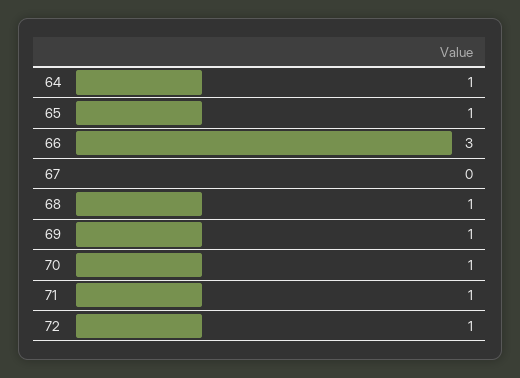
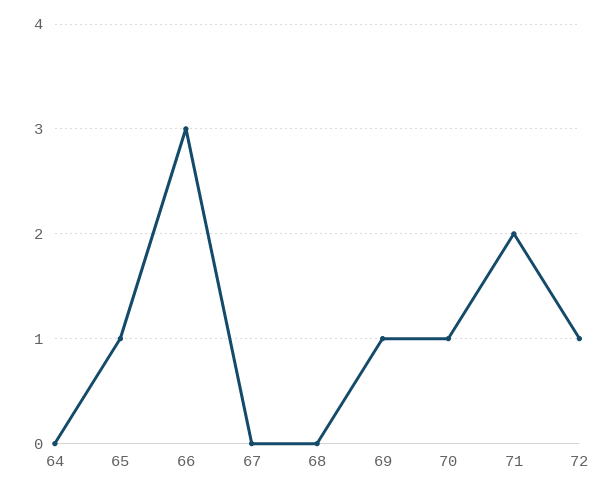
  {
-   "64": 1,
+   "64": 0,
    "65": 1,
    "66": 3,
    "67": 0,
-   "68": 1,
+   "68": 0,
    "69": 1,
    "70": 1,
-   "71": 1,
+   "71": 2,
    "72": 1
  }

